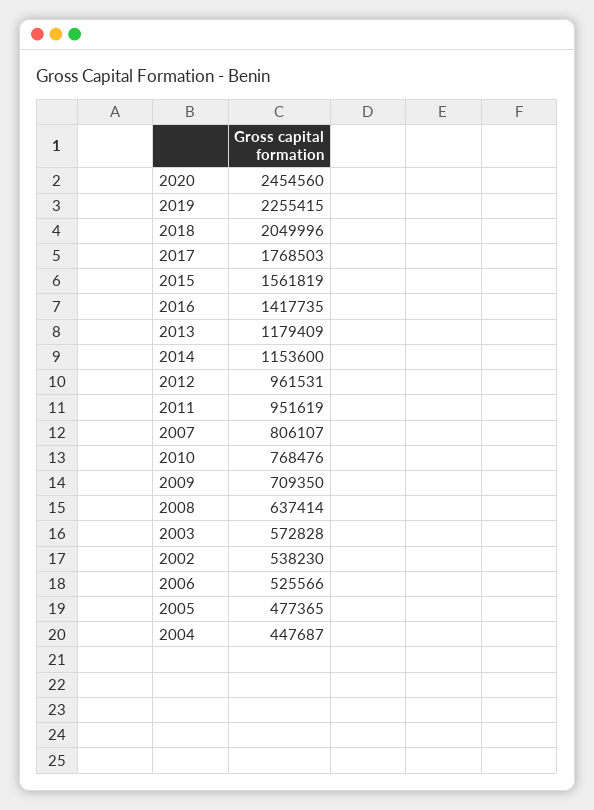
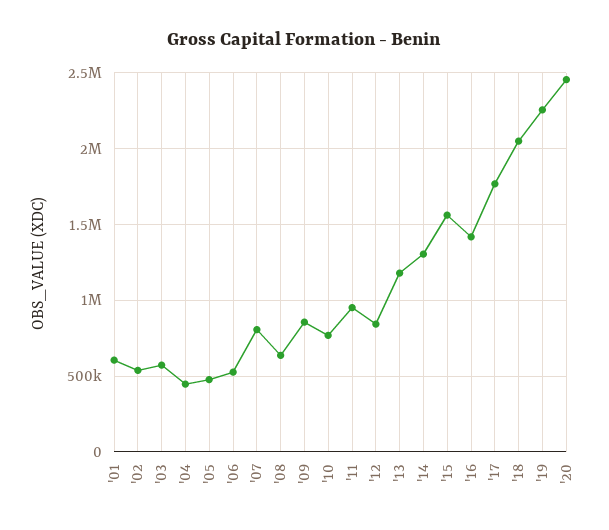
  {
    "2020": 2454560,
    "2019": 2255415,
    "2018": 2049996,
    "2017": 1768503,
    "2015": 1561819,
    "2016": 1417735,
    "2013": 1179409,
-   "2014": 1153600,
+   "2014": 1300000,
-   "2012": 961531,
+   "2012": 850000,
    "2011": 951619,
    "2007": 806107,
    "2010": 768476,
-   "2009": 709350,
+   "2009": 850000,
    "2008": 637414,
    "2003": 572828,
    "2002": 538230,
    "2006": 525566,
    "2005": 477365,
-   "2004": 447687
+   "2004": 447687,
+   "'01": 600000
  }

